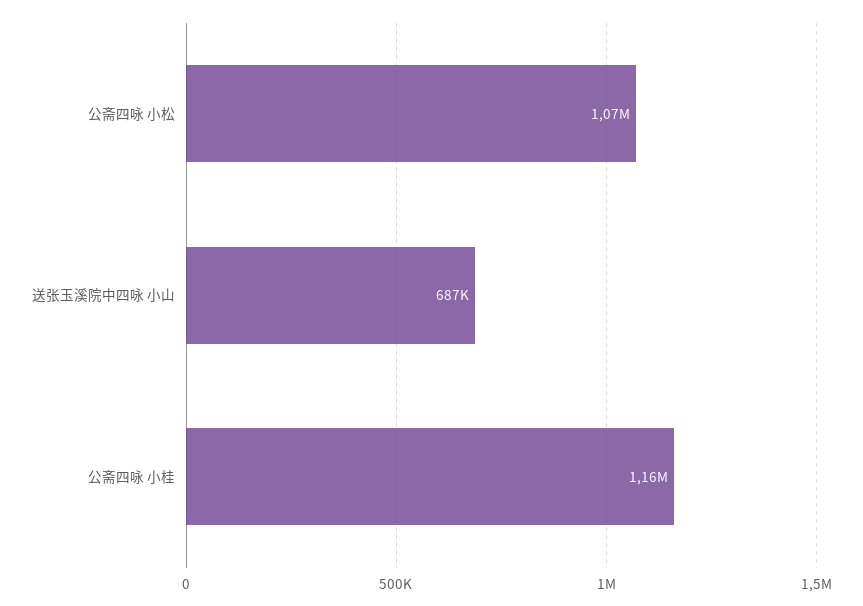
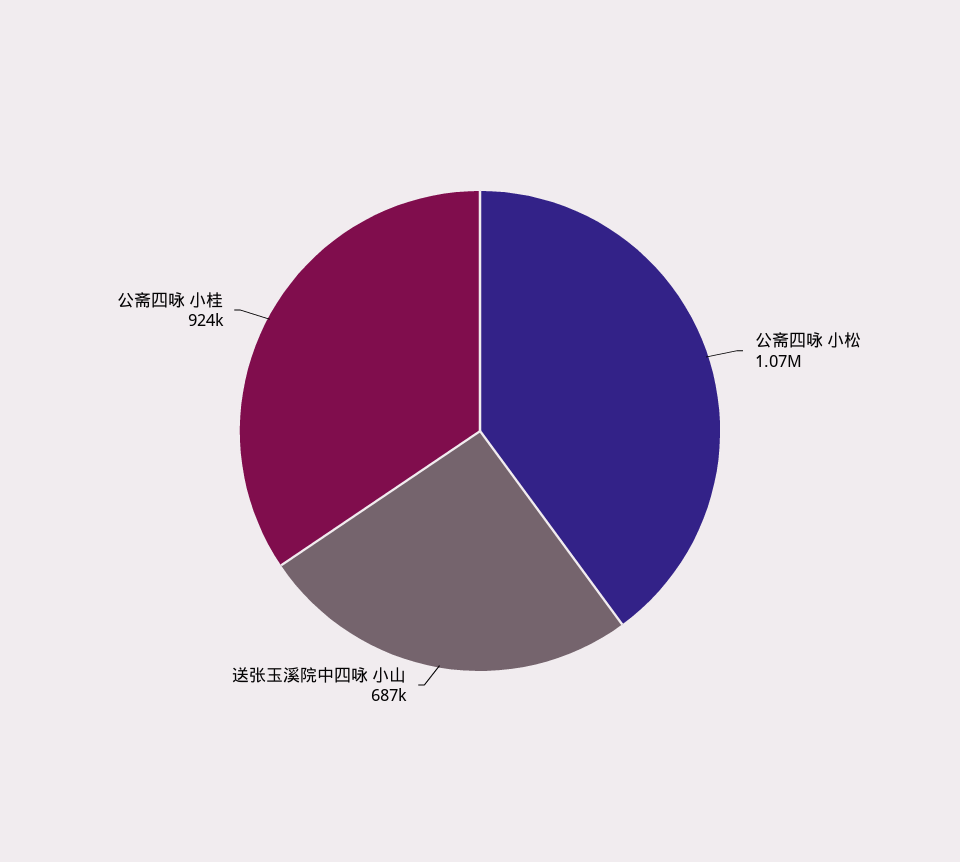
  {
    "公斋四咏 小松": 1070000,
    "送张玉溪院中四咏 小山": 687000,
-   "公斋四咏 小桂": 1160000
+   "公斋四咏 小桂": 924000
  }

